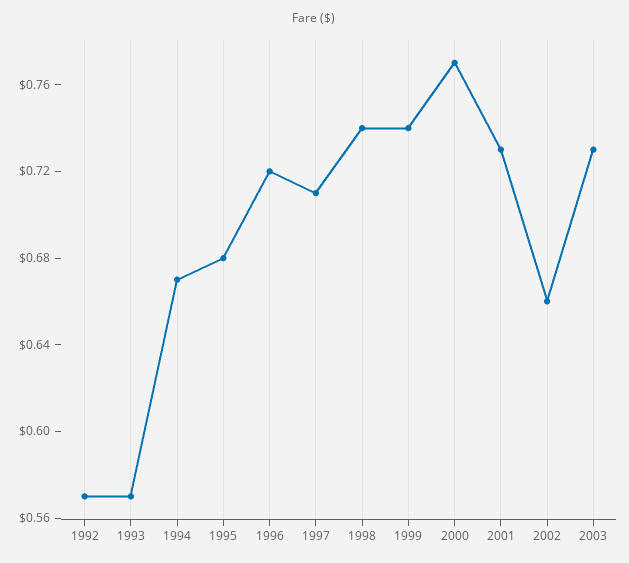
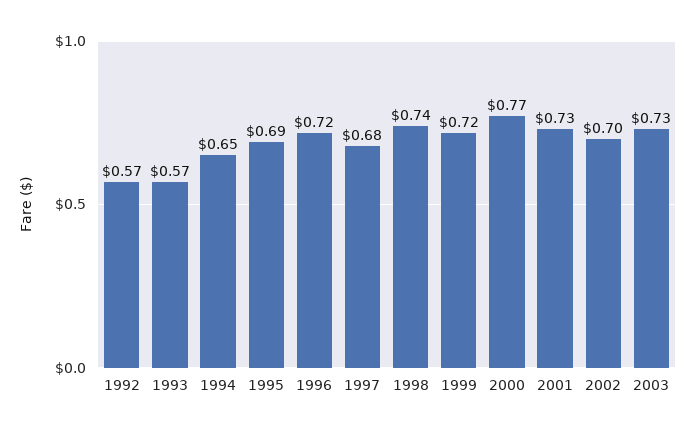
  {
    "1992": 0.57,
    "1993": 0.57,
-   "1994": 0.67,
+   "1994": 0.65,
-   "1995": 0.68,
+   "1995": 0.69,
    "1996": 0.72,
-   "1997": 0.71,
+   "1997": 0.68,
    "1998": 0.74,
-   "1999": 0.74,
+   "1999": 0.72,
    "2000": 0.77,
    "2001": 0.73,
-   "2002": 0.66,
+   "2002": 0.7,
    "2003": 0.73
  }

